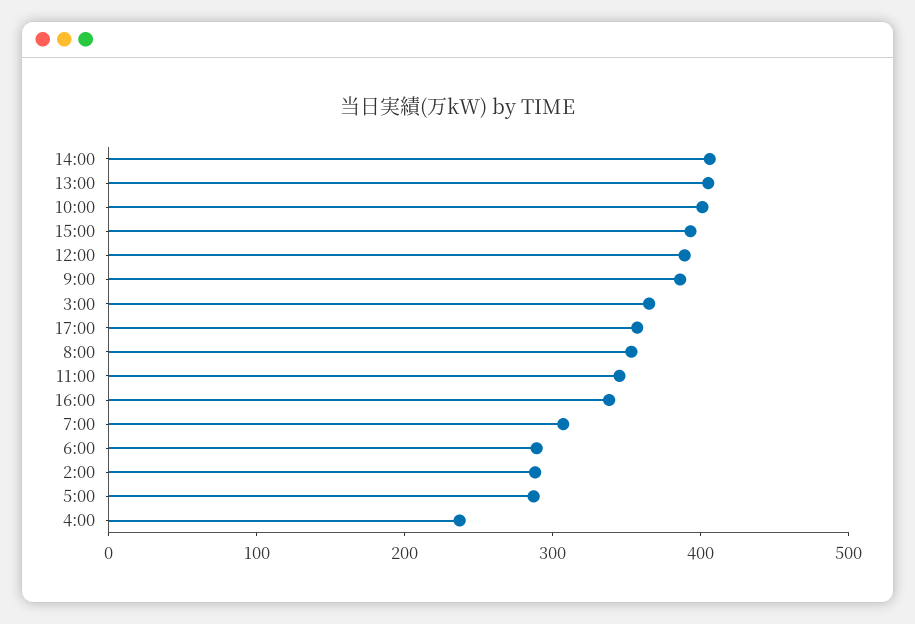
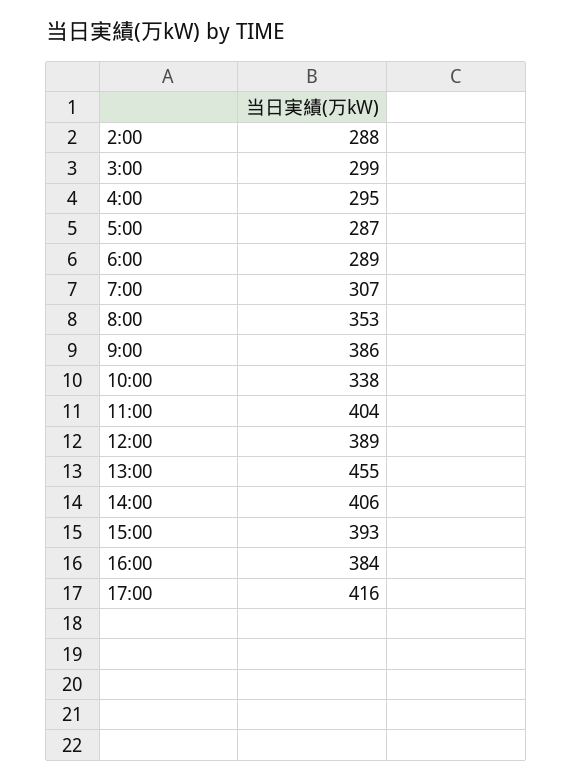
  {
    "14:00": 406,
-   "13:00": 400,
+   "13:00": 455,
-   "10:00": 400,
+   "10:00": 338,
    "15:00": 393,
    "12:00": 389,
    "9:00": 386,
-   "3:00": 360,
+   "3:00": 299,
-   "17:00": 360,
+   "17:00": 416,
    "8:00": 353,
-   "11:00": 340,
+   "11:00": 404,
-   "16:00": 340,
+   "16:00": 384,
    "7:00": 307,
    "6:00": 289,
    "2:00": 288,
    "5:00": 287,
-   "4:00": 240
+   "4:00": 295
  }

